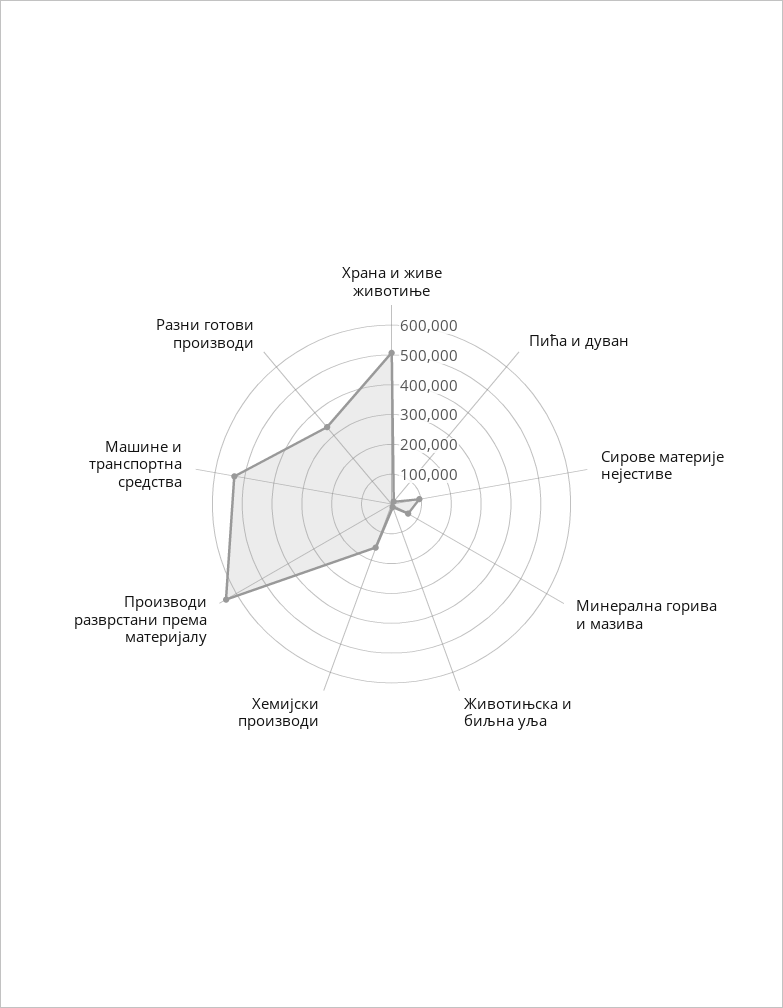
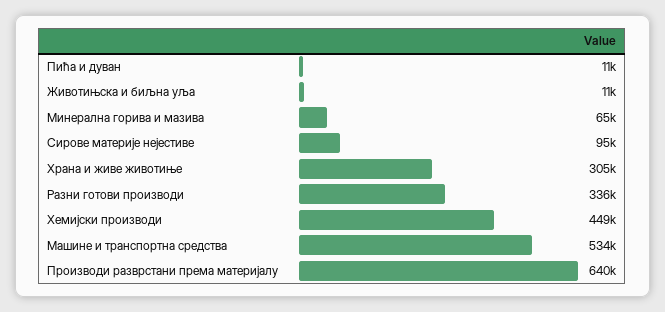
  {
-   "Храна и живе животиње": 500000,
+   "Храна и живе животиње": 305000,
    "Пића и дуван": 11000,
    "Сирове материје нејестиве": 95000,
    "Минерална горива и мазива": 65000,
    "Животињска и биљна уља": 11000,
-   "Хемијски производи": 150000,
+   "Хемијски производи": 449000,
    "Производи разврстани према материјалу": 640000,
    "Машине и транспортна средства": 534000,
    "Разни готови производи": 336000
  }

